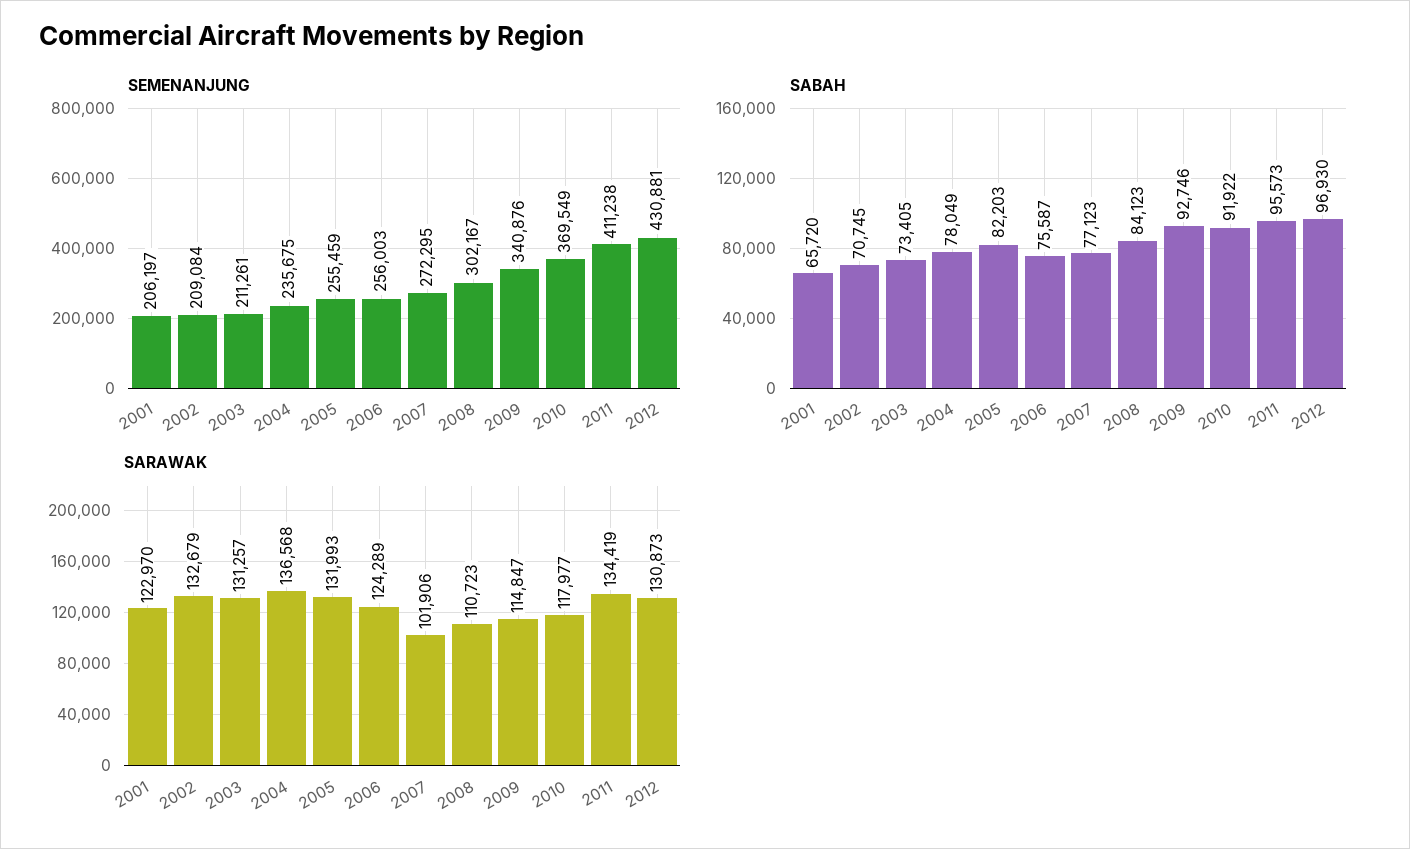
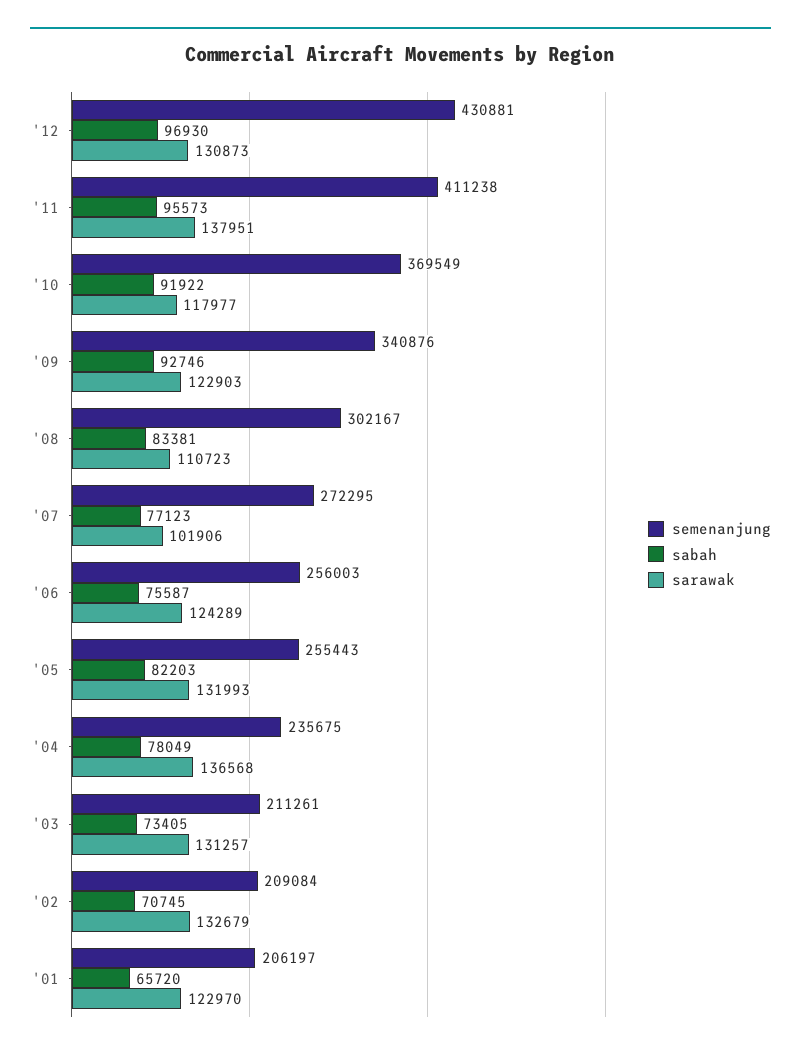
  {
    "SEMENANJUNG": {
      "2001": 206197,
      "2002": 209084,
      "2003": 211261,
      "2004": 235675,
-     "2005": 255459,
+     "2005": 255443,
      "2006": 256003,
      "2007": 272295,
      "2008": 302167,
      "2009": 340876,
      "2010": 369549,
      "2011": 411238,
      "2012": 430881
    },
    "SABAH": {
      "2001": 65720,
      "2002": 70745,
      "2003": 73405,
      "2004": 78049,
      "2005": 82203,
      "2006": 75587,
      "2007": 77123,
-     "2008": 84123,
+     "2008": 83381,
      "2009": 92746,
      "2010": 91922,
      "2011": 95573,
      "2012": 96930
    },
    "SARAWAK": {
      "2001": 122970,
      "2002": 132679,
      "2003": 131257,
      "2004": 136568,
      "2005": 131993,
      "2006": 124289,
      "2007": 101906,
      "2008": 110723,
-     "2009": 114847,
+     "2009": 122903,
      "2010": 117977,
-     "2011": 134419,
+     "2011": 137951,
      "2012": 130873
    }
  }

